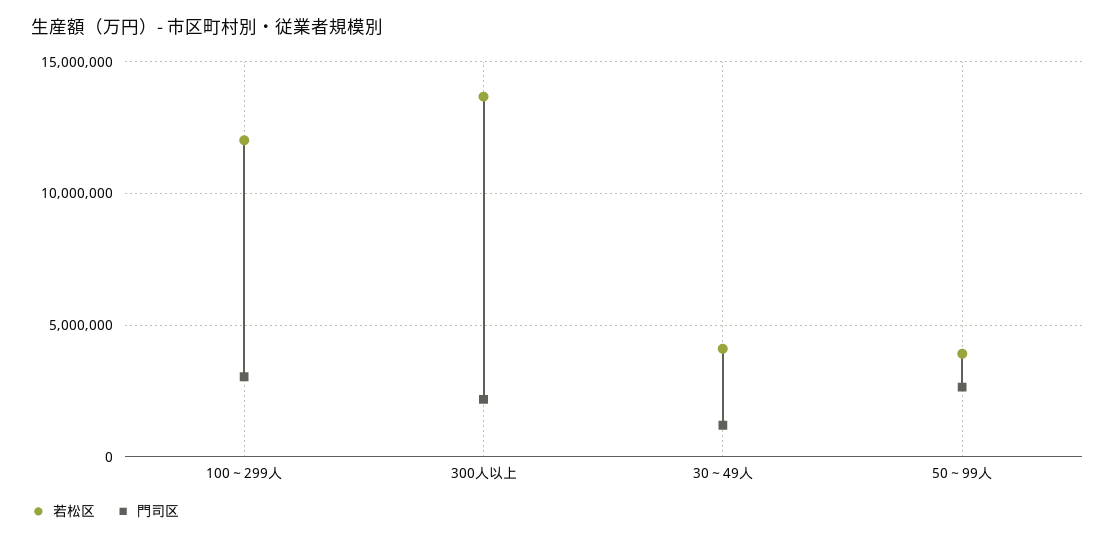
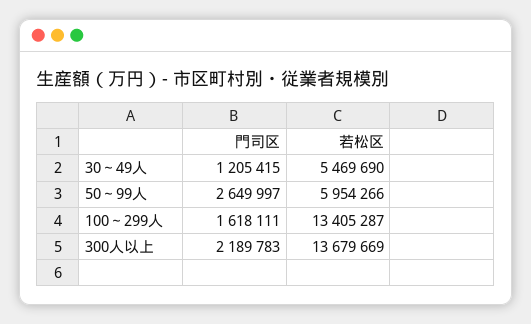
  {
    "若松区": {
-     "100～299人": 12000000,
+     "100～299人": 13405287,
      "300人以上": 13679669,
-     "30～49人": 4000000,
+     "30～49人": 5469690,
-     "50～99人": 4000000
+     "50～99人": 5954266
    },
    "門司区": {
-     "100～299人": 3000000,
+     "100～299人": 1618111,
      "300人以上": 2189783,
      "30～49人": 1205415,
      "50～99人": 2649997
    }
  }

